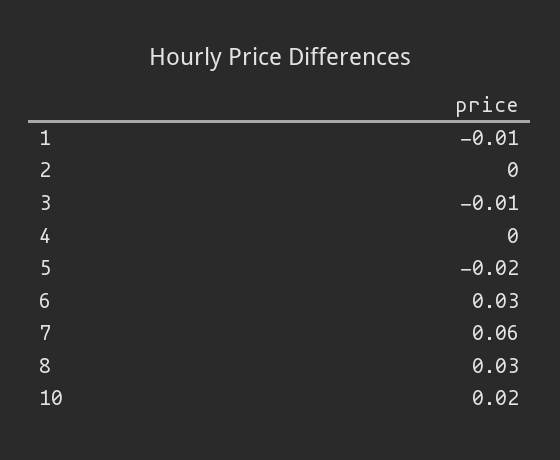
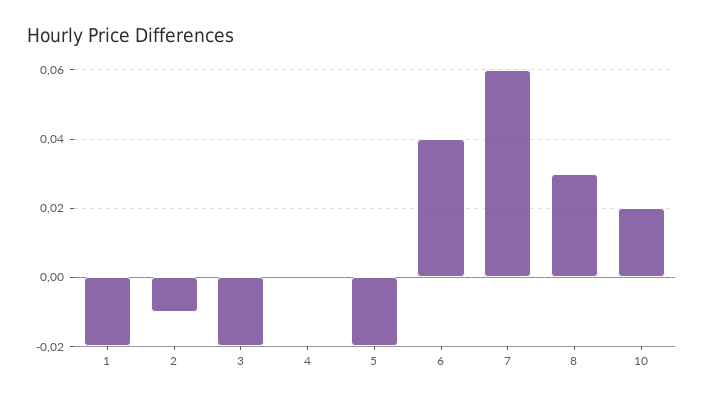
  {
-   "1": -0.01,
+   "1": -0.02,
-   "2": 0,
+   "2": -0.01,
-   "3": -0.01,
+   "3": -0.02,
    "4": 0,
    "5": -0.02,
-   "6": 0.03,
+   "6": 0.04,
    "7": 0.06,
    "8": 0.03,
    "10": 0.02
  }

